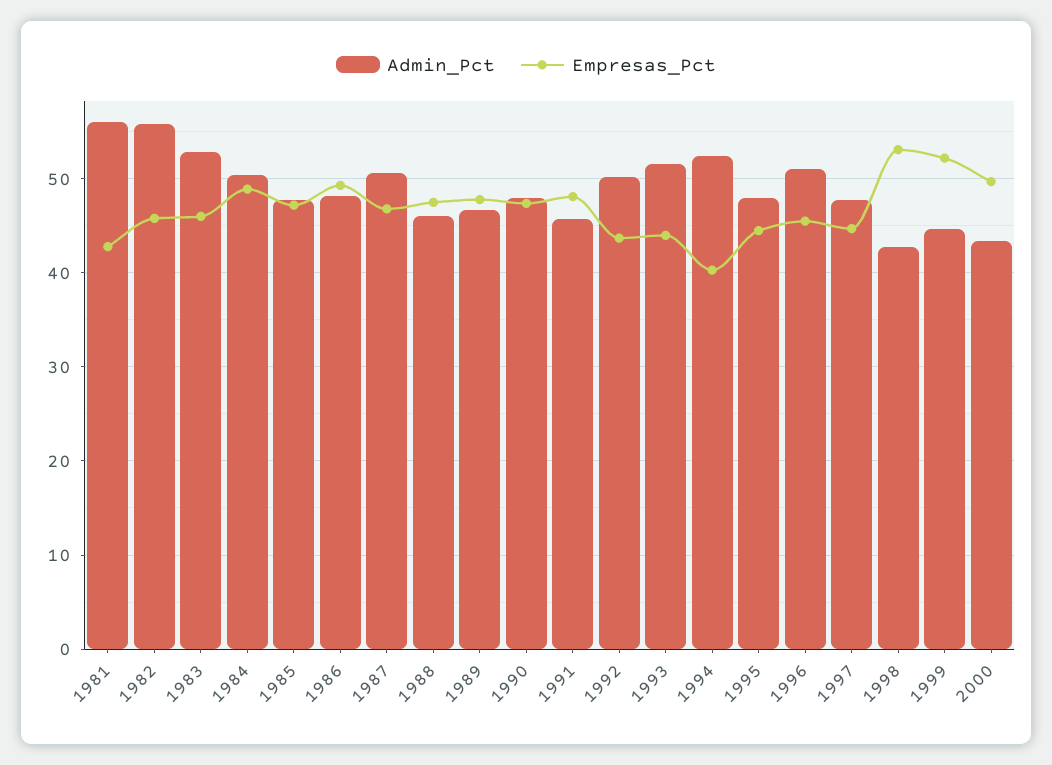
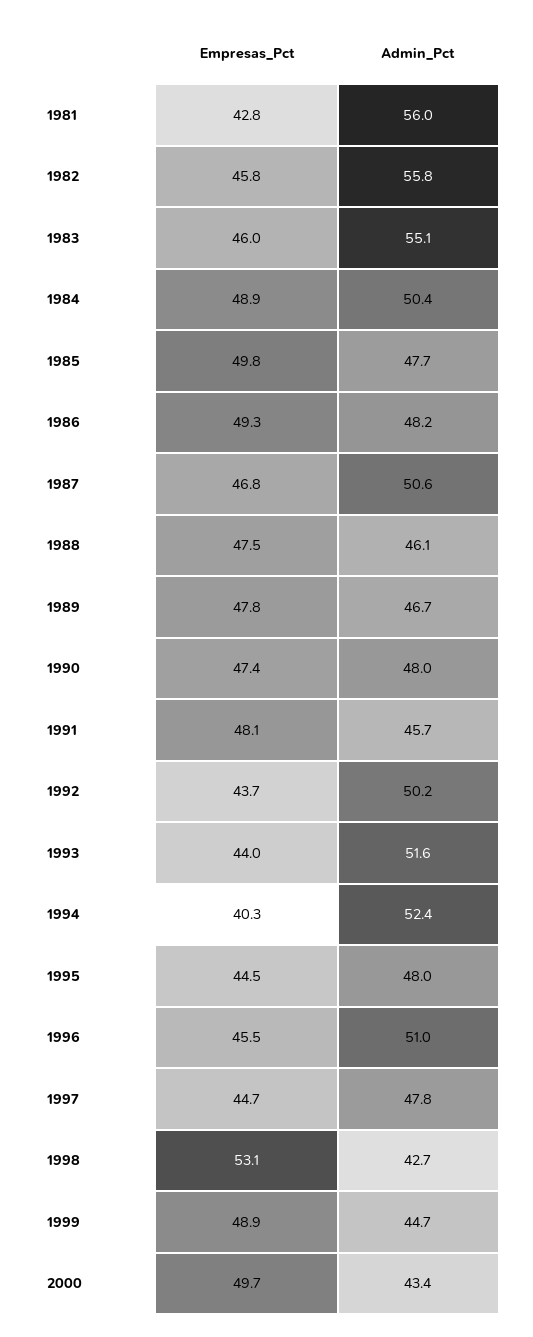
  {
    "Admin_Pct": {
      "1981": 56,
      "1982": 55.8,
-     "1983": 53,
+     "1983": 55.1,
      "1984": 50.4,
      "1985": 47.7,
      "1986": 48.2,
      "1987": 50.6,
      "1988": 46.1,
      "1989": 46.7,
      "1990": 48,
      "1991": 45.7,
      "1992": 50.2,
      "1993": 51.6,
      "1994": 52.4,
      "1995": 48,
      "1996": 51,
      "1997": 47.8,
      "1998": 42.7,
      "1999": 44.7,
      "2000": 43.4
    },
    "Empresas_Pct": {
      "1981": 42.8,
      "1982": 45.8,
      "1983": 46,
      "1984": 48.9,
-     "1985": 47,
+     "1985": 49.8,
      "1986": 49.3,
      "1987": 46.8,
      "1988": 47.5,
      "1989": 47.8,
      "1990": 47.4,
      "1991": 48.1,
      "1992": 43.7,
      "1993": 44,
      "1994": 40.3,
      "1995": 44.5,
      "1996": 45.5,
      "1997": 44.7,
      "1998": 53.1,
-     "1999": 52,
+     "1999": 48.9,
      "2000": 49.7
    }
  }

